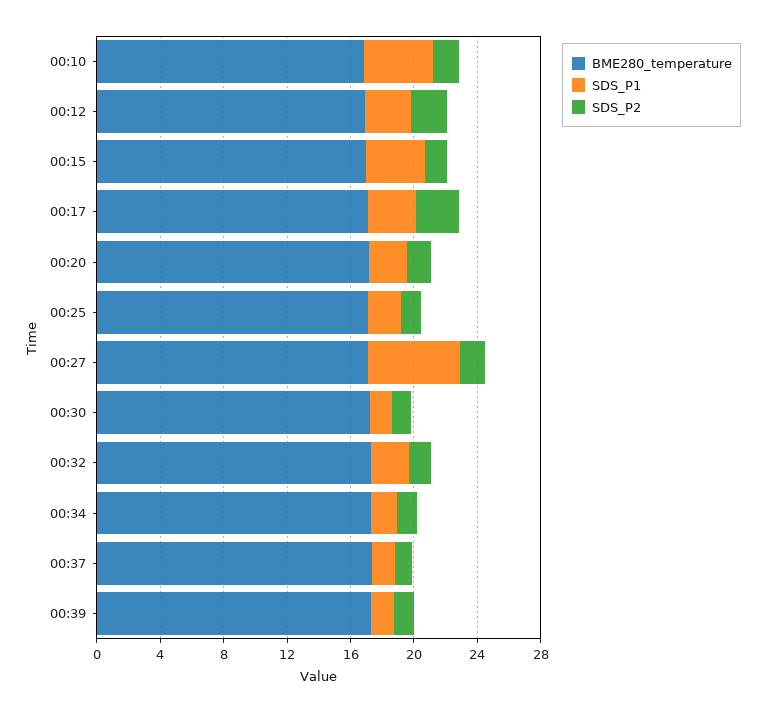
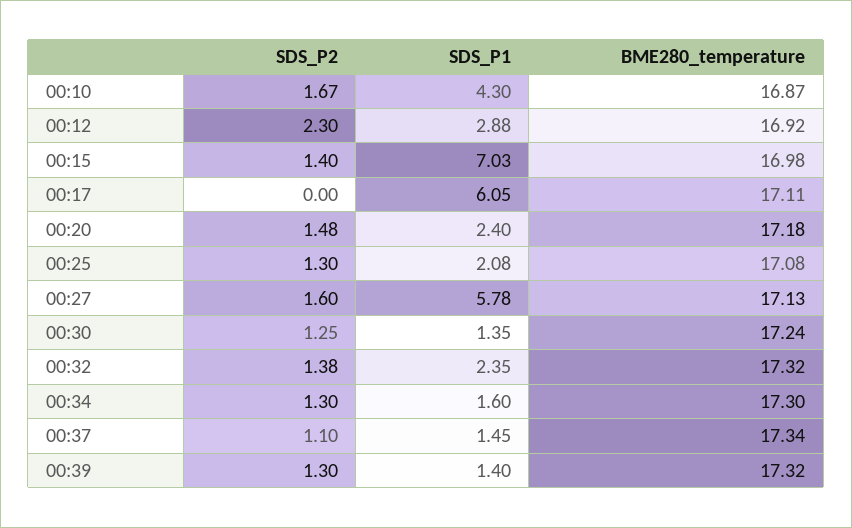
  {
    "BME280_temperature": {
      "00:10": 16.87,
      "00:12": 16.92,
      "00:15": 16.98,
      "00:17": 17.11,
      "00:20": 17.18,
      "00:25": 17.08,
      "00:27": 17.13,
      "00:30": 17.24,
      "00:32": 17.32,
      "00:34": 17.3,
      "00:37": 17.34,
      "00:39": 17.32
    },
    "SDS_P1": {
      "00:10": 4.3,
      "00:12": 2.88,
-     "00:15": 4,
+     "00:15": 7.03,
-     "00:17": 3,
+     "00:17": 6.05,
      "00:20": 2.4,
      "00:25": 2.08,
      "00:27": 5.78,
      "00:30": 1.35,
      "00:32": 2.35,
      "00:34": 1.6,
      "00:37": 1.45,
      "00:39": 1.4
    },
    "SDS_P2": {
      "00:10": 1.67,
      "00:12": 2.3,
      "00:15": 1.4,
-     "00:17": 3,
+     "00:17": 0,
      "00:20": 1.48,
      "00:25": 1.3,
      "00:27": 1.6,
      "00:30": 1.25,
      "00:32": 1.38,
      "00:34": 1.3,
      "00:37": 1.1,
      "00:39": 1.3
    }
  }

